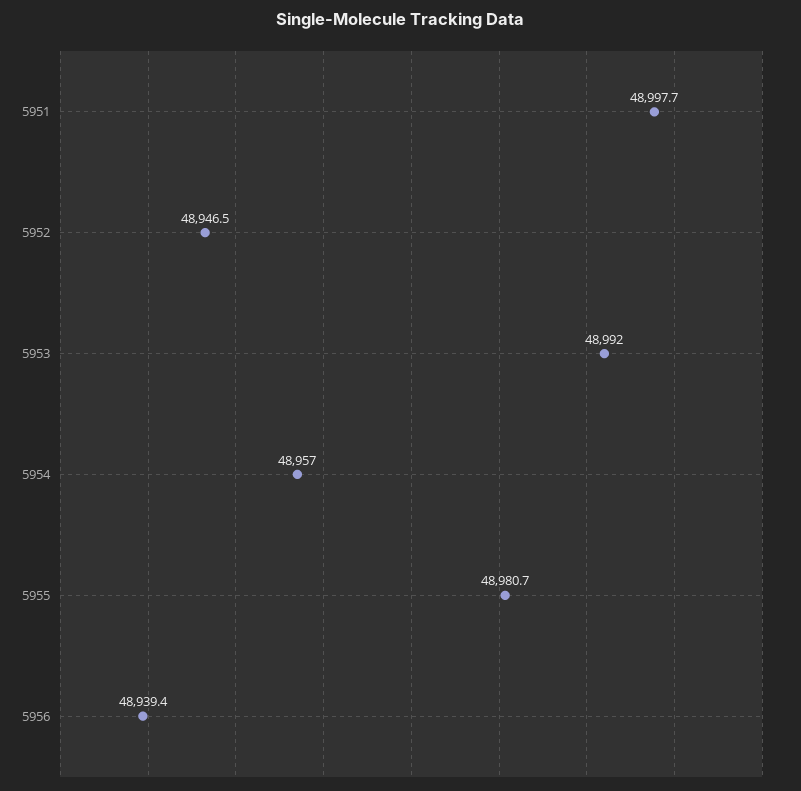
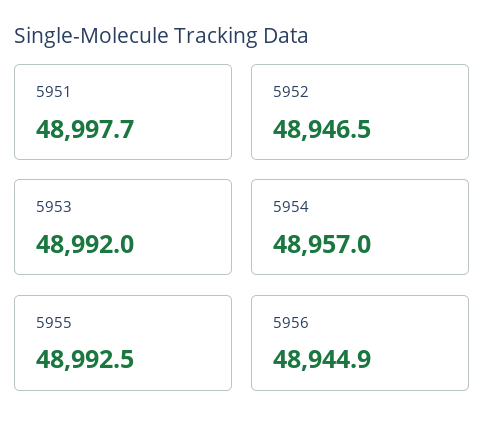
  {
    "5951": 48997.7,
    "5952": 48946.5,
    "5953": 48992,
    "5954": 48957,
-   "5955": 48980.7,
+   "5955": 48992.5,
-   "5956": 48939.4
+   "5956": 48944.9
  }

